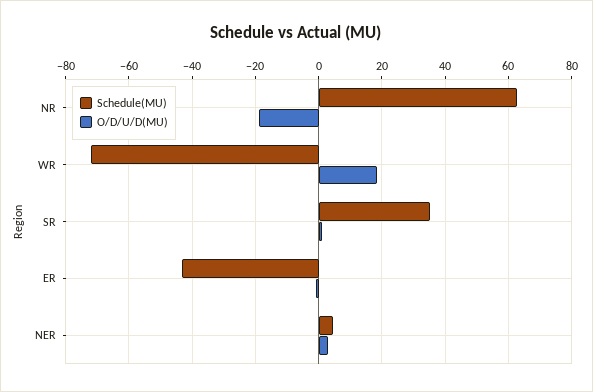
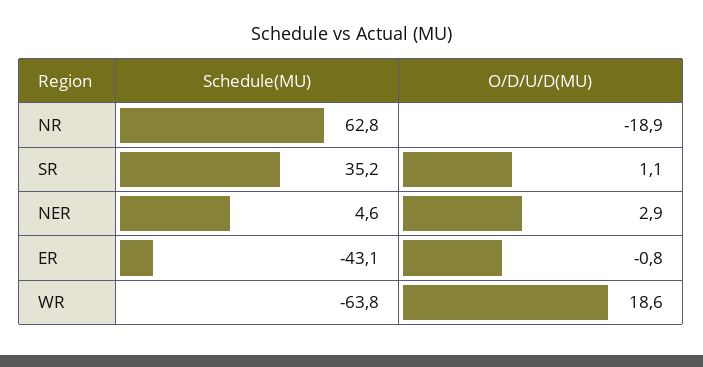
  {
    "Schedule(MU)": {
      "NR": 62.8,
-     "WR": -72,
+     "WR": -63.8,
      "SR": 35.2,
      "ER": -43.1,
      "NER": 4.6
    },
    "O/D/U/D(MU)": {
      "NR": -18.9,
      "WR": 18.6,
      "SR": 1.1,
      "ER": -0.8,
      "NER": 2.9
    }
  }

